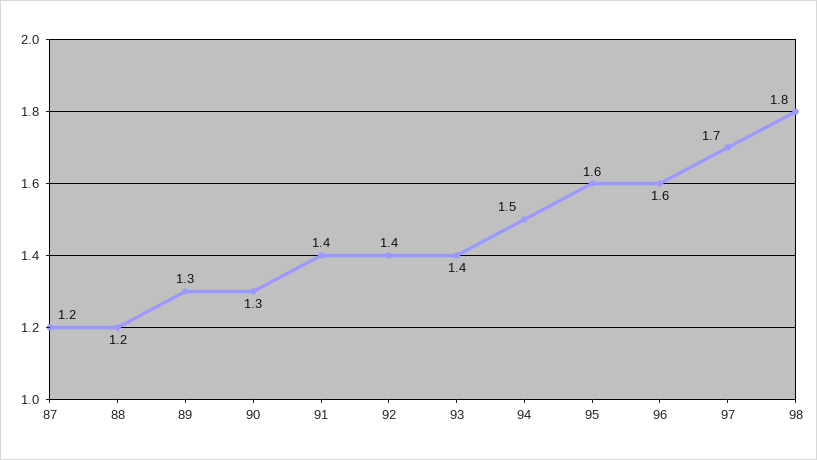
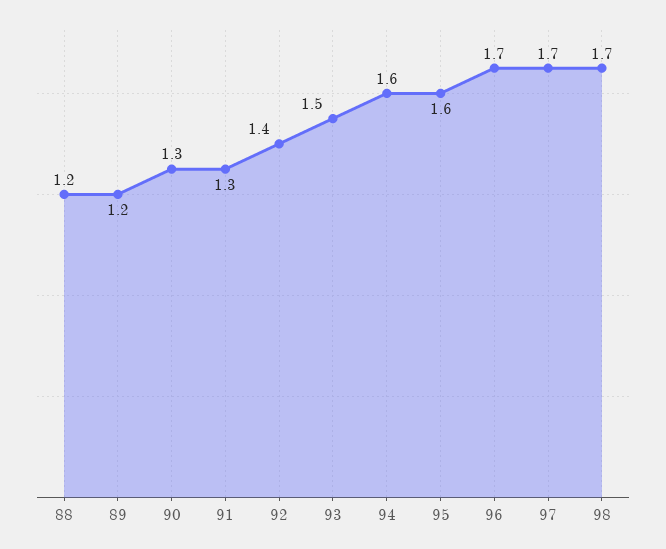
  {
-   "87": 1.2,
    "88": 1.2,
-   "89": 1.3,
+   "89": 1.2,
    "90": 1.3,
-   "91": 1.4,
+   "91": 1.3,
    "92": 1.4,
-   "93": 1.4,
+   "93": 1.5,
-   "94": 1.5,
+   "94": 1.6,
    "95": 1.6,
-   "96": 1.6,
+   "96": 1.7,
    "97": 1.7,
-   "98": 1.8
+   "98": 1.7
  }

